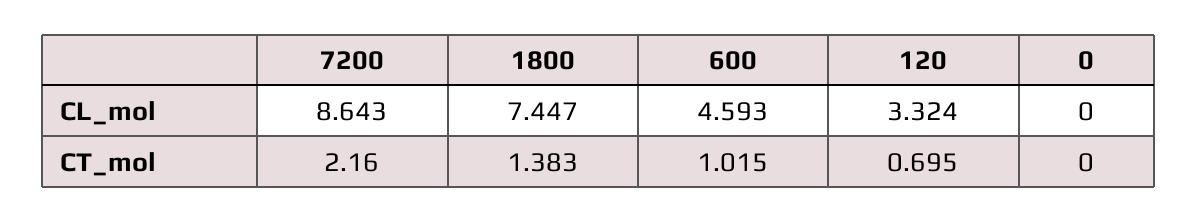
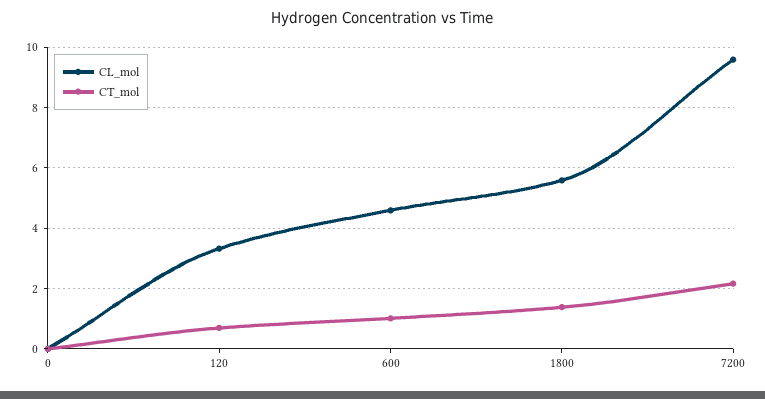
  {
    "CL_mol": {
-     "7200": 8.643,
+     "7200": 9.6,
-     "1800": 7.447,
+     "1800": 5.6,
      "600": 4.593,
      "120": 3.324,
      "0": 0
    },
    "CT_mol": {
      "7200": 2.16,
      "1800": 1.383,
      "600": 1.015,
      "120": 0.695,
      "0": 0
    }
  }

